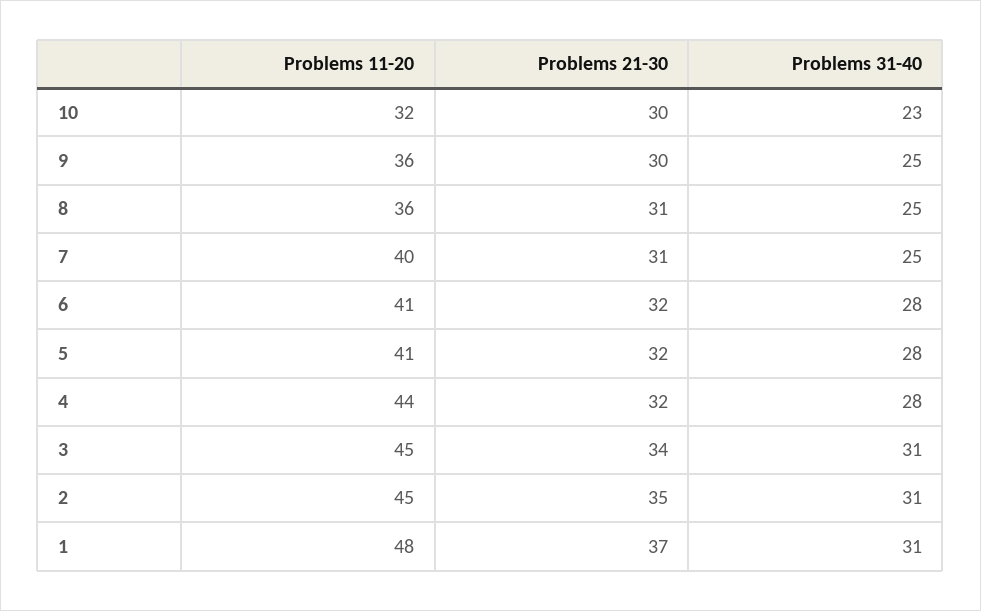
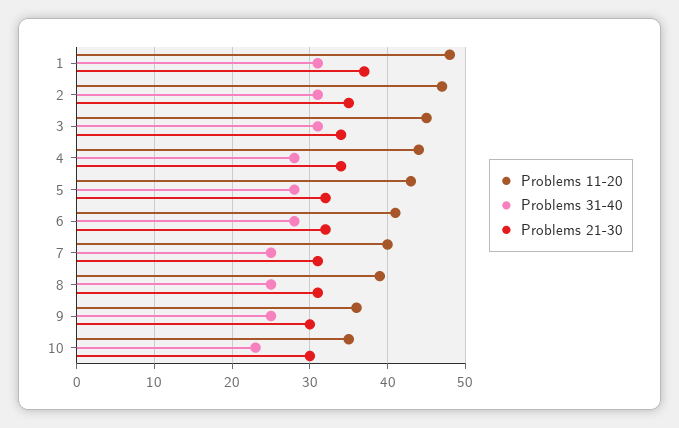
  {
    "Problems 11-20": {
-     "10": 32,
+     "10": 35,
      "9": 36,
-     "8": 36,
+     "8": 39,
      "7": 40,
      "6": 41,
-     "5": 41,
+     "5": 43,
      "4": 44,
      "3": 45,
-     "2": 45,
+     "2": 47,
      "1": 48
    },
    "Problems 21-30": {
      "10": 30,
      "9": 30,
      "8": 31,
      "7": 31,
      "6": 32,
      "5": 32,
-     "4": 32,
+     "4": 34,
      "3": 34,
      "2": 35,
      "1": 37
    },
    "Problems 31-40": {
      "10": 23,
      "9": 25,
      "8": 25,
      "7": 25,
      "6": 28,
      "5": 28,
      "4": 28,
      "3": 31,
      "2": 31,
      "1": 31
    }
  }

